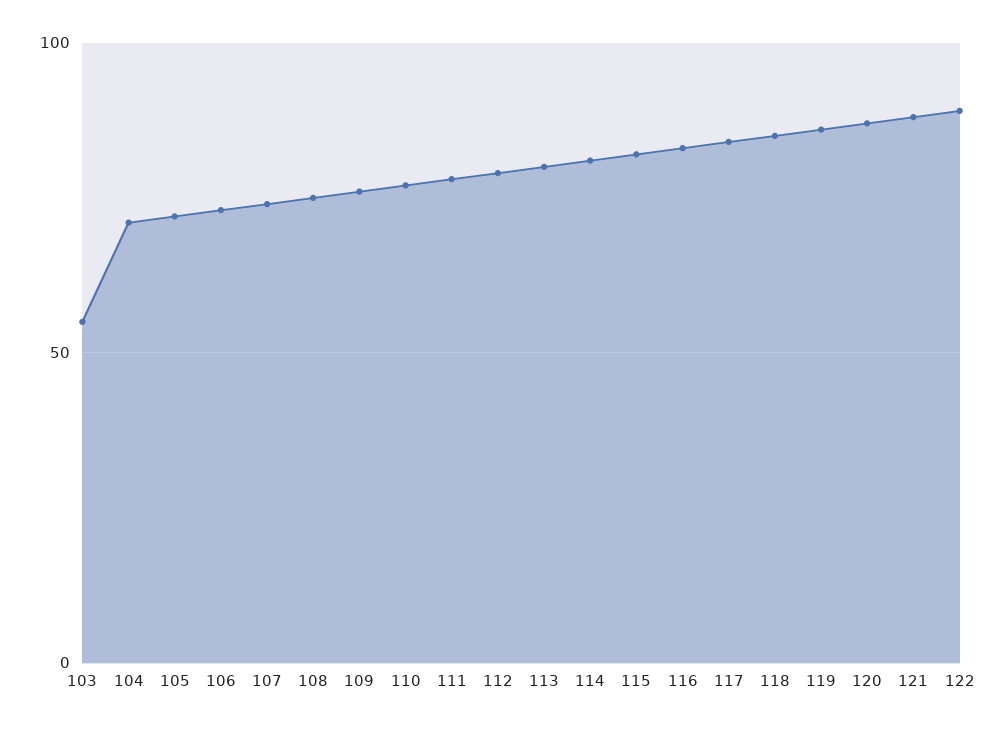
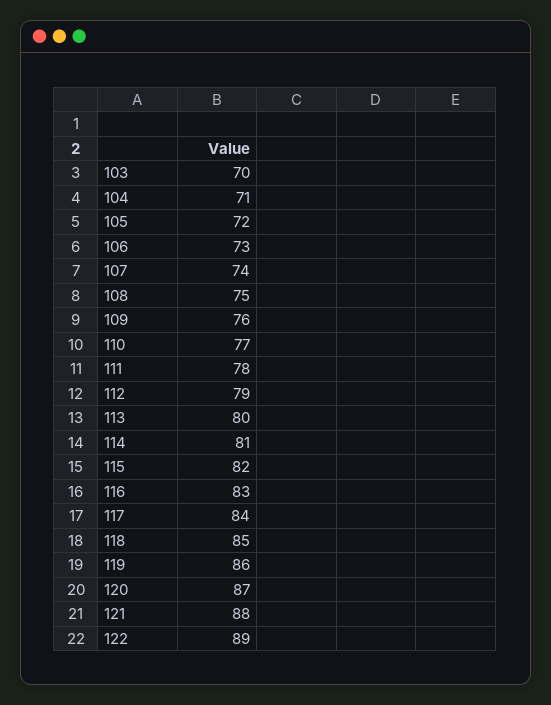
  {
-   "103": 55,
+   "103": 70,
    "104": 71,
    "105": 72,
    "106": 73,
    "107": 74,
    "108": 75,
    "109": 76,
    "110": 77,
    "111": 78,
    "112": 79,
    "113": 80,
    "114": 81,
    "115": 82,
    "116": 83,
    "117": 84,
    "118": 85,
    "119": 86,
    "120": 87,
    "121": 88,
    "122": 89
  }

